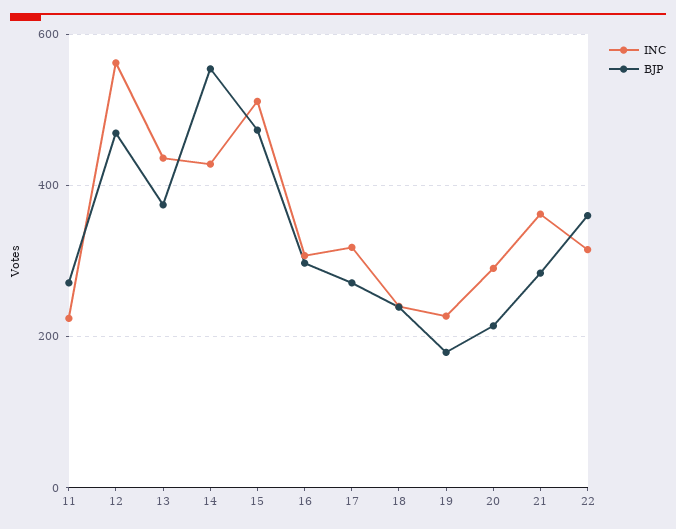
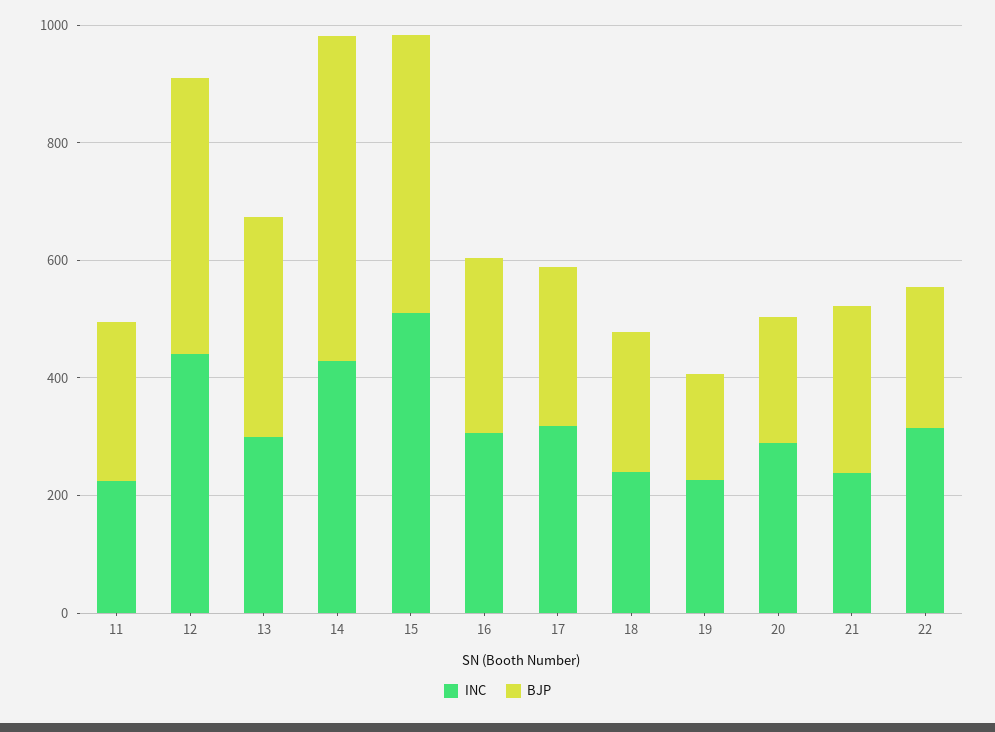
  {
    "INC": {
      "11": 220,
-     "12": 560,
+     "12": 450,
-     "13": 440,
+     "13": 300,
      "14": 420,
      "15": 520,
      "16": 300,
      "17": 320,
      "18": 240,
      "19": 220,
      "20": 300,
-     "21": 360,
+     "21": 250,
      "22": 320
    },
    "BJP": {
      "11": 280,
      "12": 460,
      "13": 380,
      "14": 560,
      "15": 480,
      "16": 300,
      "17": 280,
      "18": 240,
      "19": 180,
      "20": 220,
      "21": 280,
-     "22": 360
+     "22": 250
    }
  }

